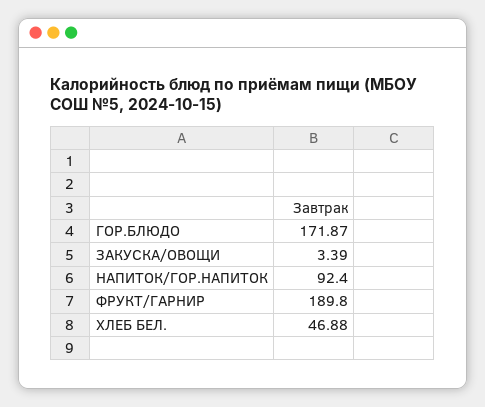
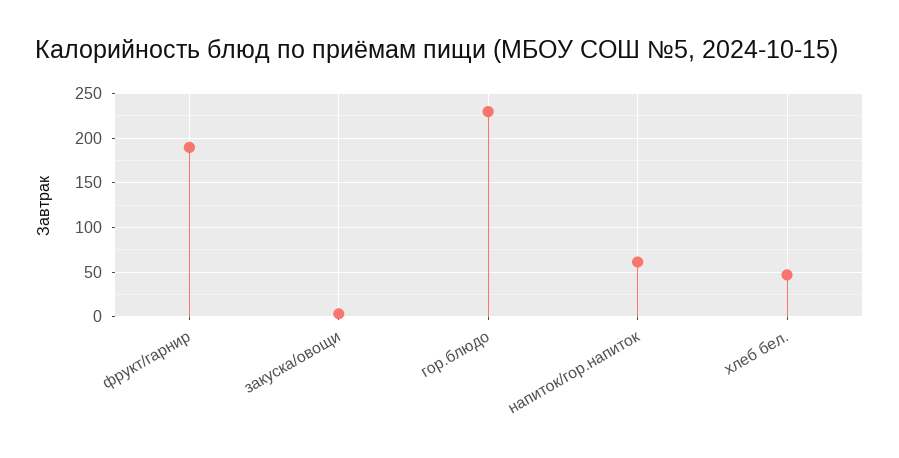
  {
-   "ГОР.БЛЮДО": 171.87,
+   "ГОР.БЛЮДО": 230,
    "ЗАКУСКА/ОВОЩИ": 3.39,
-   "НАПИТОК/ГОР.НАПИТОК": 92.4,
+   "НАПИТОК/ГОР.НАПИТОК": 60,
    "ФРУКТ/ГАРНИР": 189.8,
    "ХЛЕБ БЕЛ.": 46.88
  }

